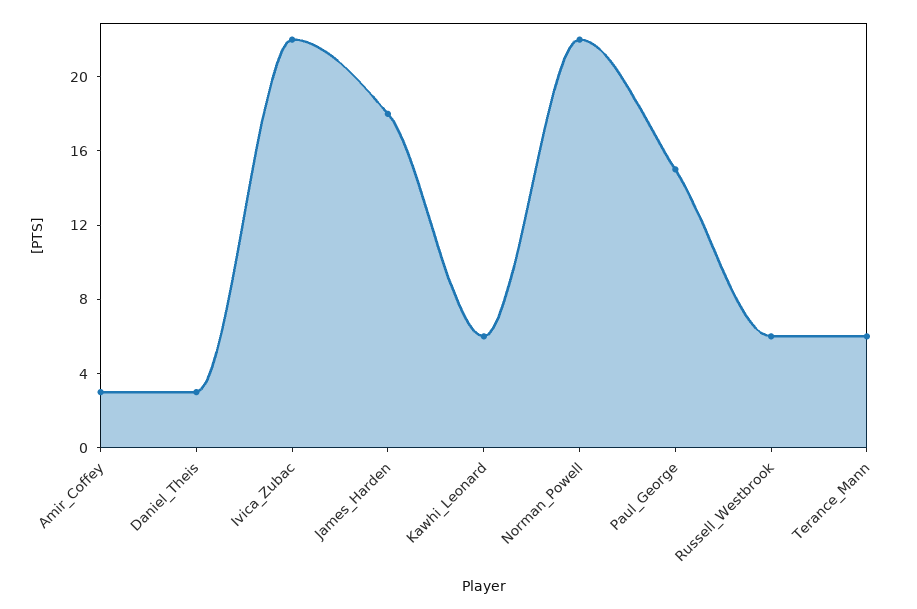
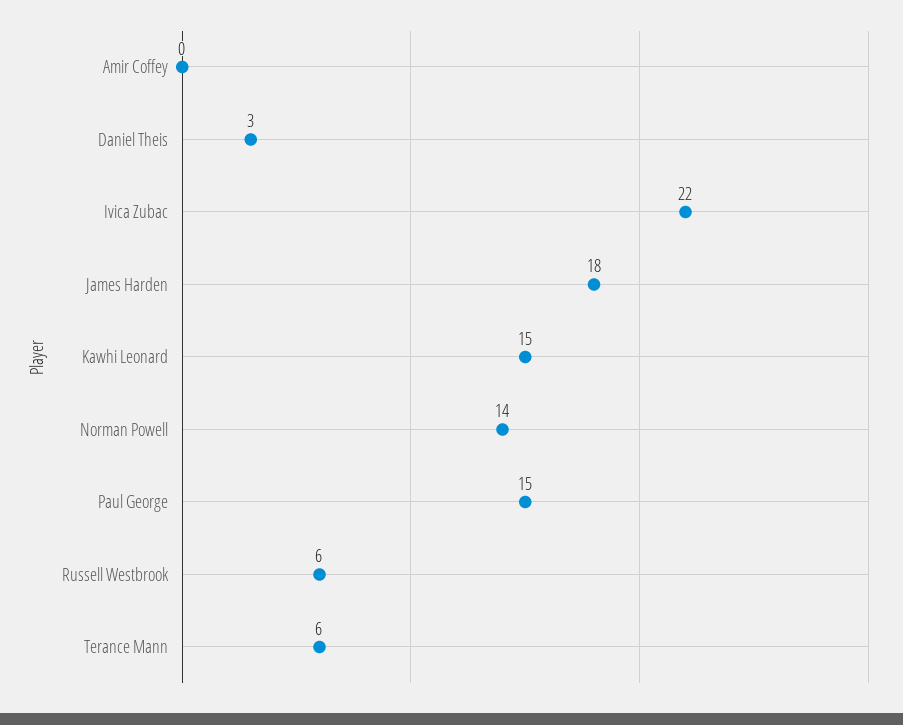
  {
-   "Amir_Coffey": 3,
+   "Amir_Coffey": 0,
    "Daniel_Theis": 3,
    "Ivica_Zubac": 22,
    "James_Harden": 18,
-   "Kawhi_Leonard": 6,
+   "Kawhi_Leonard": 15,
-   "Norman_Powell": 22,
+   "Norman_Powell": 14,
    "Paul_George": 15,
    "Russell_Westbrook": 6,
    "Terance_Mann": 6
  }

